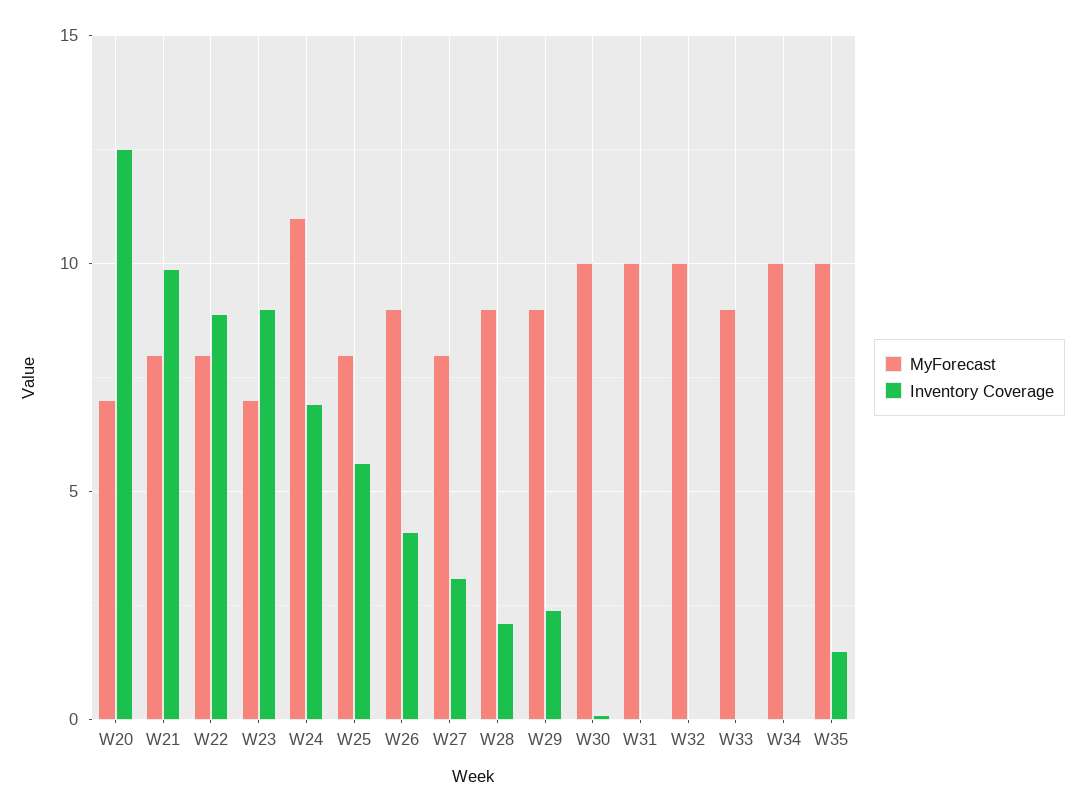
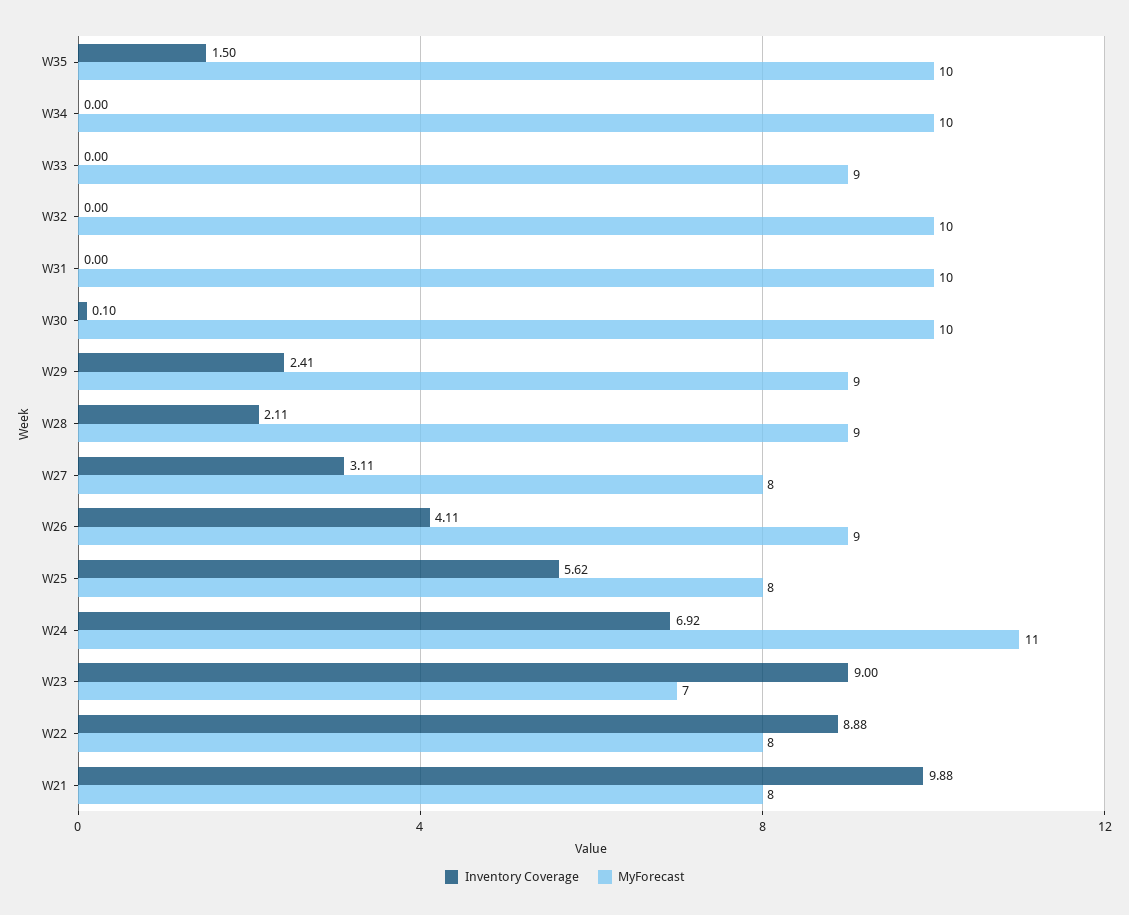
  {
    "MyForecast": {
-     "W20": 7,
      "W21": 8,
      "W22": 8,
      "W23": 7,
      "W24": 11,
      "W25": 8,
      "W26": 9,
      "W27": 8,
      "W28": 9,
      "W29": 9,
      "W30": 10,
      "W31": 10,
      "W32": 10,
      "W33": 9,
      "W34": 10,
      "W35": 10
    },
    "Inventory Coverage": {
-     "W20": 12.5,
      "W21": 9.88,
      "W22": 8.88,
      "W23": 9,
      "W24": 6.92,
      "W25": 5.62,
      "W26": 4.11,
      "W27": 3.11,
      "W28": 2.11,
      "W29": 2.41,
      "W30": 0.1,
      "W31": 0,
      "W32": 0,
      "W33": 0,
      "W34": 0,
      "W35": 1.5
    }
  }

